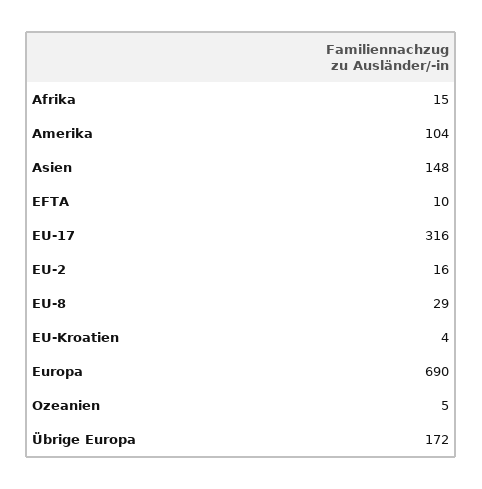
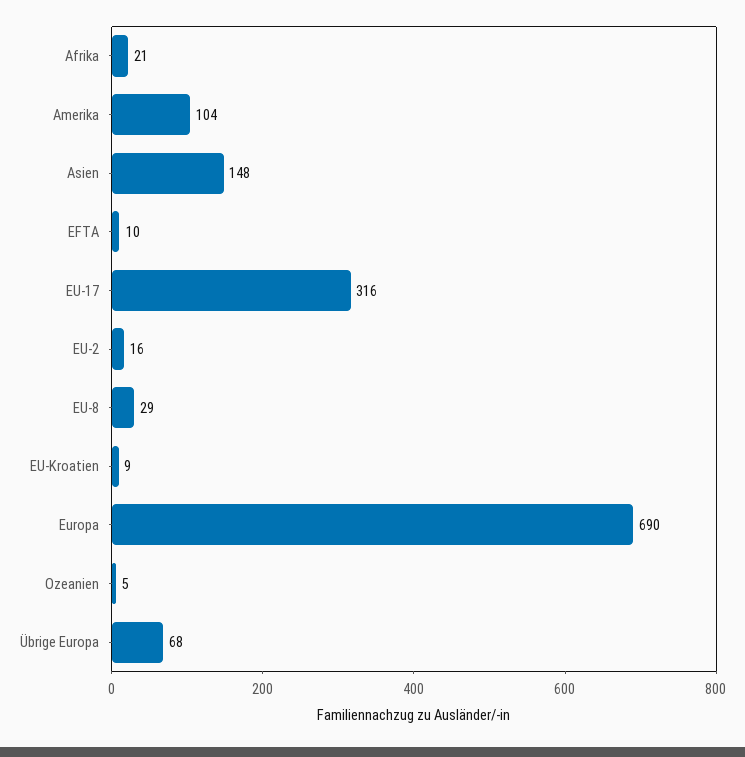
  {
-   "Afrika": 15,
+   "Afrika": 21,
    "Amerika": 104,
    "Asien": 148,
    "EFTA": 10,
    "EU-17": 316,
    "EU-2": 16,
    "EU-8": 29,
-   "EU-Kroatien": 4,
+   "EU-Kroatien": 9,
    "Europa": 690,
    "Ozeanien": 5,
-   "Übrige Europa": 172
+   "Übrige Europa": 68
  }

